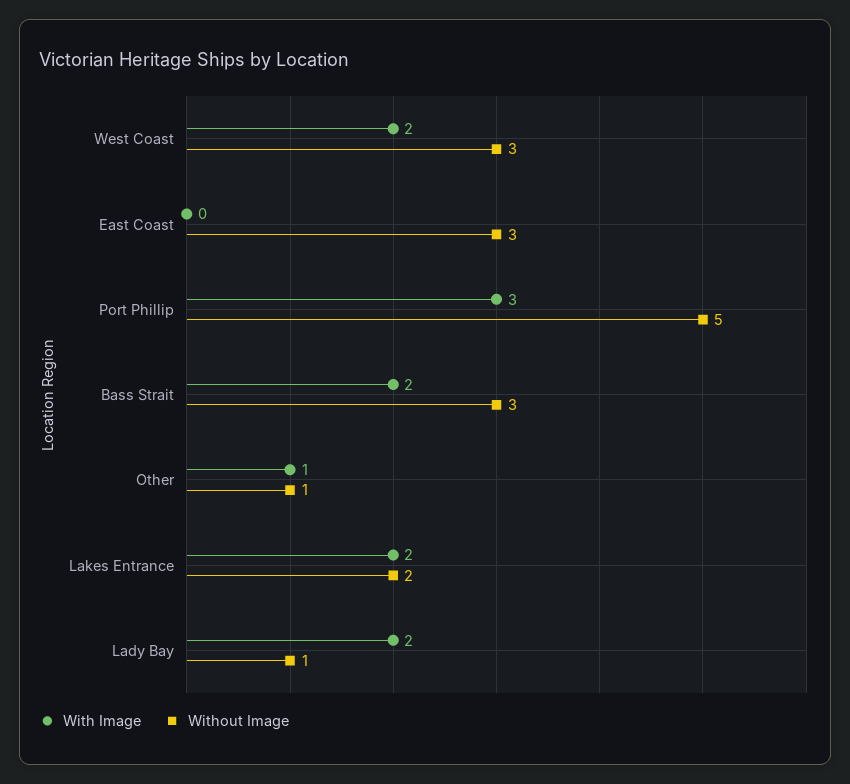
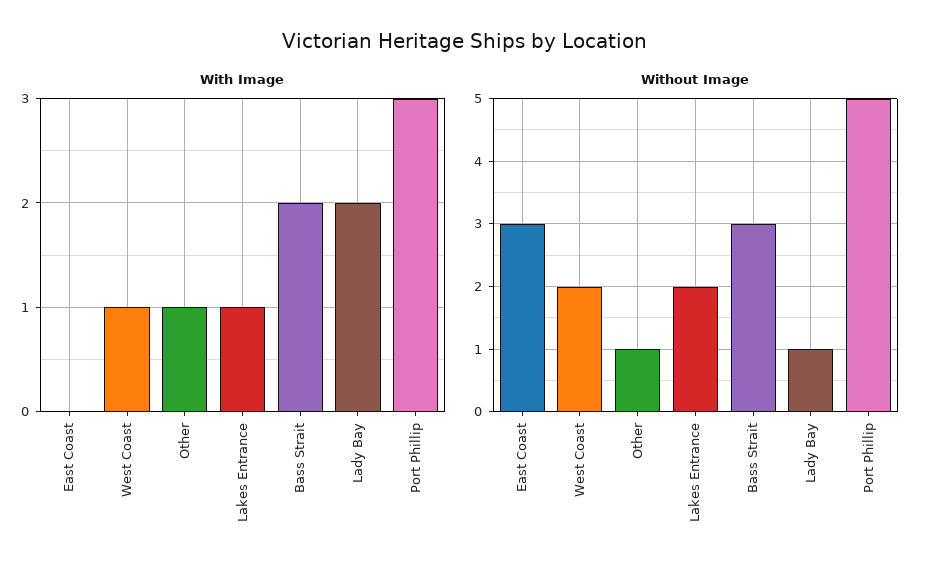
  {
    "With Image": {
-     "West Coast": 2,
+     "West Coast": 1,
      "East Coast": 0,
      "Port Phillip": 3,
      "Bass Strait": 2,
      "Other": 1,
-     "Lakes Entrance": 2,
+     "Lakes Entrance": 1,
      "Lady Bay": 2
    },
    "Without Image": {
-     "West Coast": 3,
+     "West Coast": 2,
      "East Coast": 3,
      "Port Phillip": 5,
      "Bass Strait": 3,
      "Other": 1,
      "Lakes Entrance": 2,
      "Lady Bay": 1
    }
  }

